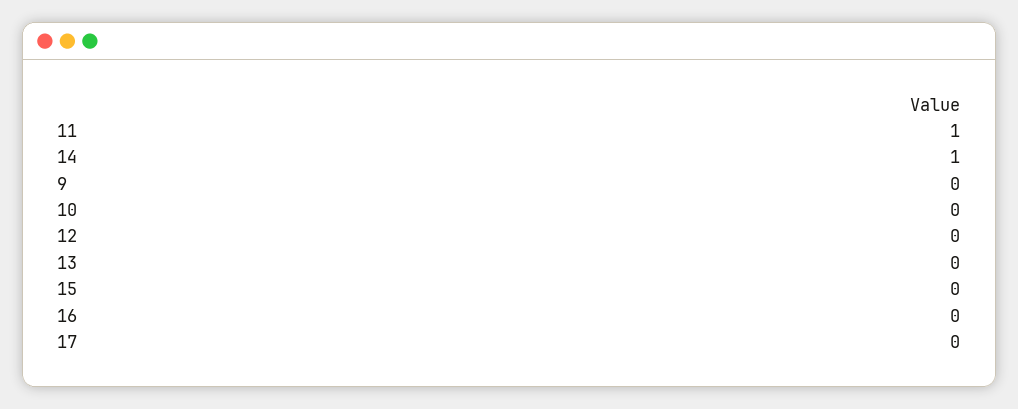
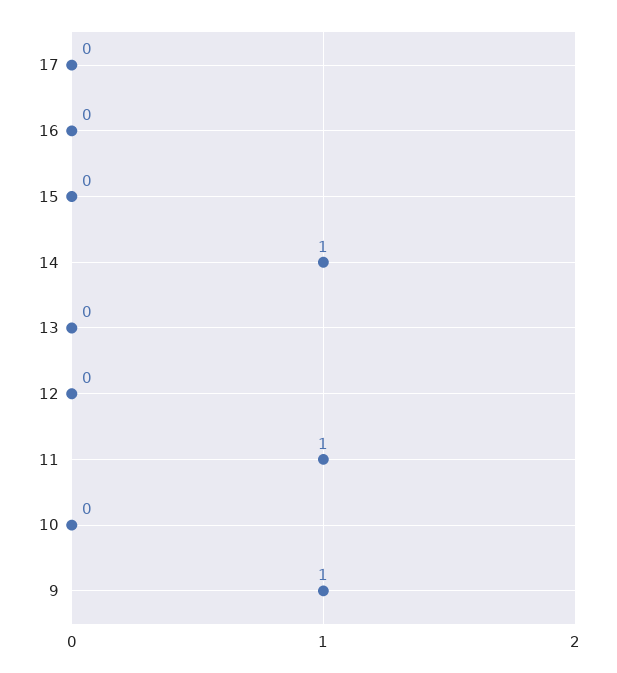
  {
    "11": 1,
    "14": 1,
-   "9": 0,
+   "9": 1,
    "10": 0,
    "12": 0,
    "13": 0,
    "15": 0,
    "16": 0,
    "17": 0
  }

